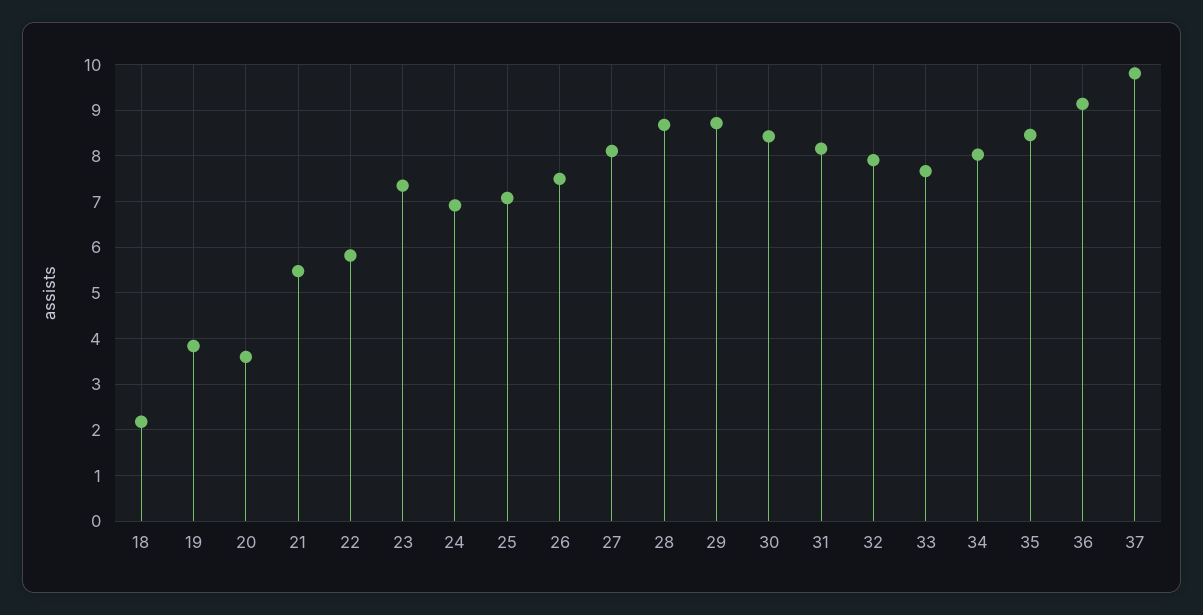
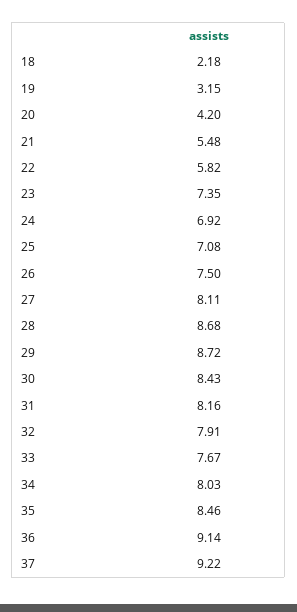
  {
    "18": 2.18,
-   "19": 3.8,
+   "19": 3.15,
-   "20": 3.6,
+   "20": 4.2,
    "21": 5.48,
    "22": 5.82,
    "23": 7.35,
    "24": 6.92,
    "25": 7.08,
    "26": 7.5,
    "27": 8.11,
    "28": 8.68,
    "29": 8.72,
    "30": 8.43,
    "31": 8.16,
    "32": 7.91,
    "33": 7.67,
    "34": 8.03,
    "35": 8.46,
    "36": 9.14,
-   "37": 9.8
+   "37": 9.22
  }

